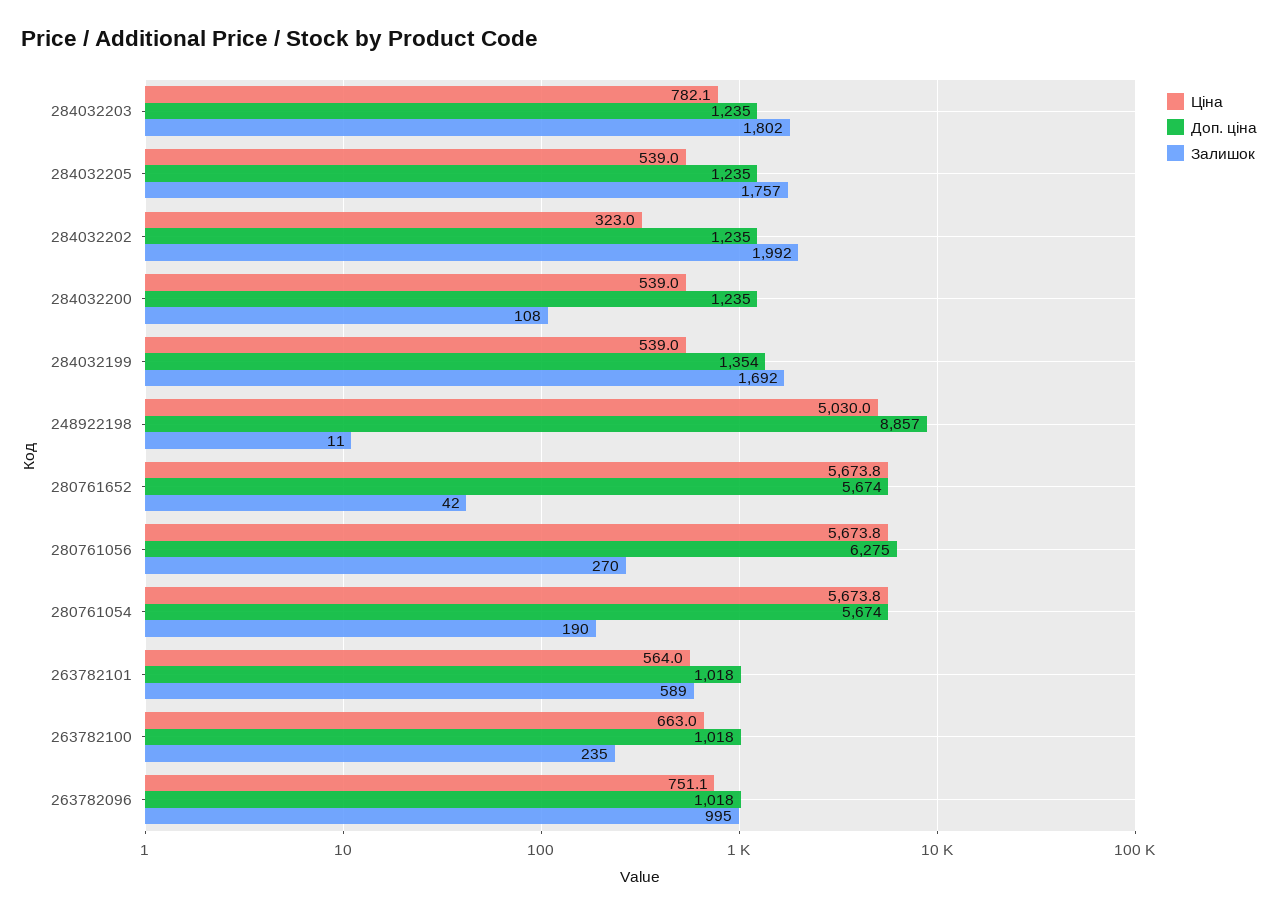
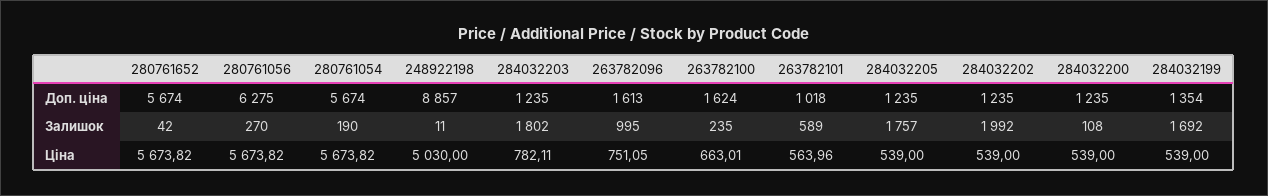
  {
    "Ціна": {
      "284032203": 782.11,
      "284032205": 539,
-     "284032202": 323,
+     "284032202": 539,
      "284032200": 539,
      "284032199": 539,
      "248922198": 5030,
      "280761652": 5673.82,
      "280761056": 5673.82,
      "280761054": 5673.82,
      "263782101": 563.96,
      "263782100": 663.01,
      "263782096": 751.05
    },
    "Доп. ціна": {
      "284032203": 1235,
      "284032205": 1235,
      "284032202": 1235,
      "284032200": 1235,
      "284032199": 1354,
      "248922198": 8857,
      "280761652": 5674,
      "280761056": 6275,
      "280761054": 5674,
      "263782101": 1018,
-     "263782100": 1018,
+     "263782100": 1624,
-     "263782096": 1018
+     "263782096": 1613
    },
    "Залишок": {
      "284032203": 1802,
      "284032205": 1757,
      "284032202": 1992,
      "284032200": 108,
      "284032199": 1692,
      "248922198": 11,
      "280761652": 42,
      "280761056": 270,
      "280761054": 190,
      "263782101": 589,
      "263782100": 235,
      "263782096": 995
    }
  }

